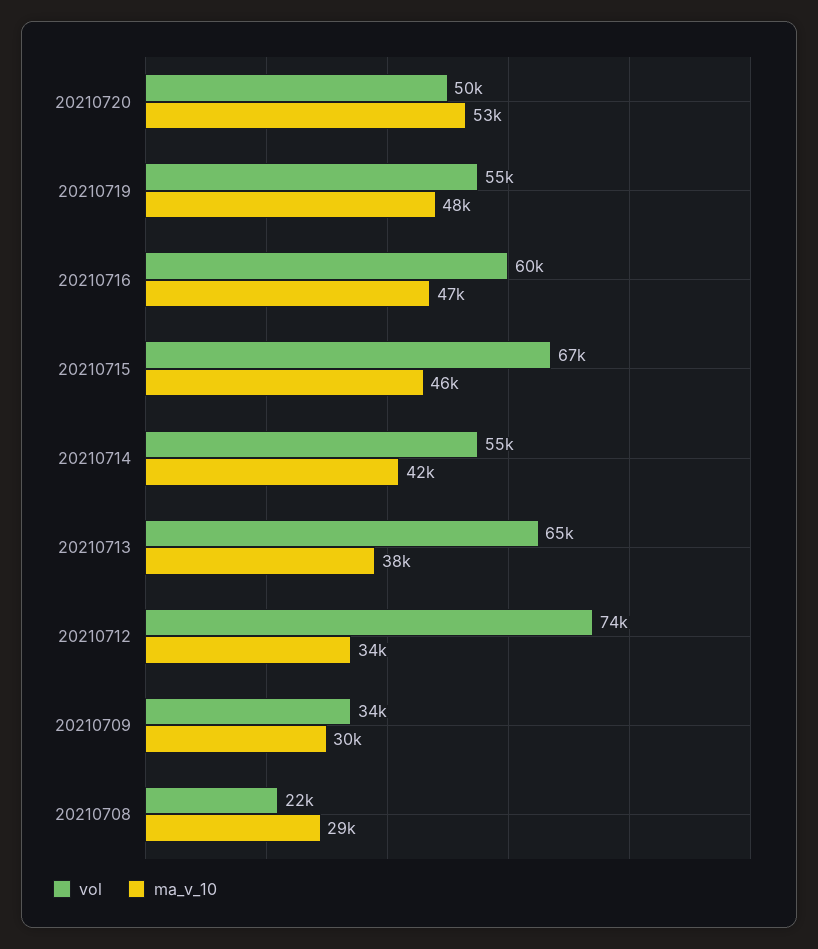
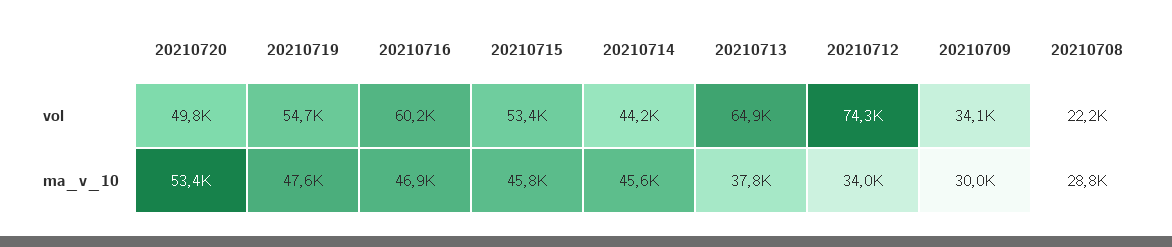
  {
    "vol": {
      "20210720": 49800,
      "20210719": 54700,
      "20210716": 60200,
-     "20210715": 67000,
+     "20210715": 53400,
-     "20210714": 55000,
+     "20210714": 44200,
      "20210713": 64900,
      "20210712": 74300,
      "20210709": 34100,
      "20210708": 22200
    },
    "ma_v_10": {
      "20210720": 53400,
      "20210719": 47600,
      "20210716": 46900,
      "20210715": 45800,
-     "20210714": 42000,
+     "20210714": 45600,
      "20210713": 37800,
      "20210712": 34000,
      "20210709": 30000,
      "20210708": 28800
    }
  }

